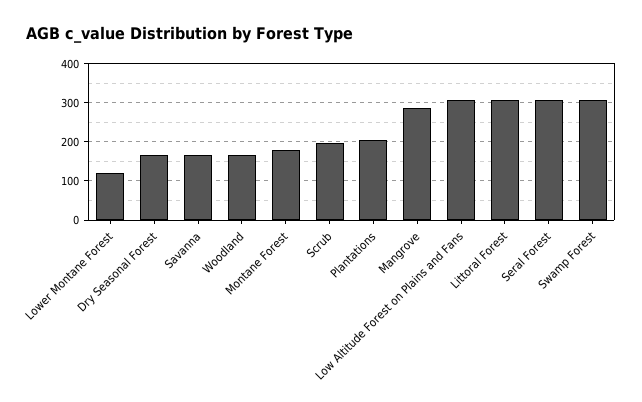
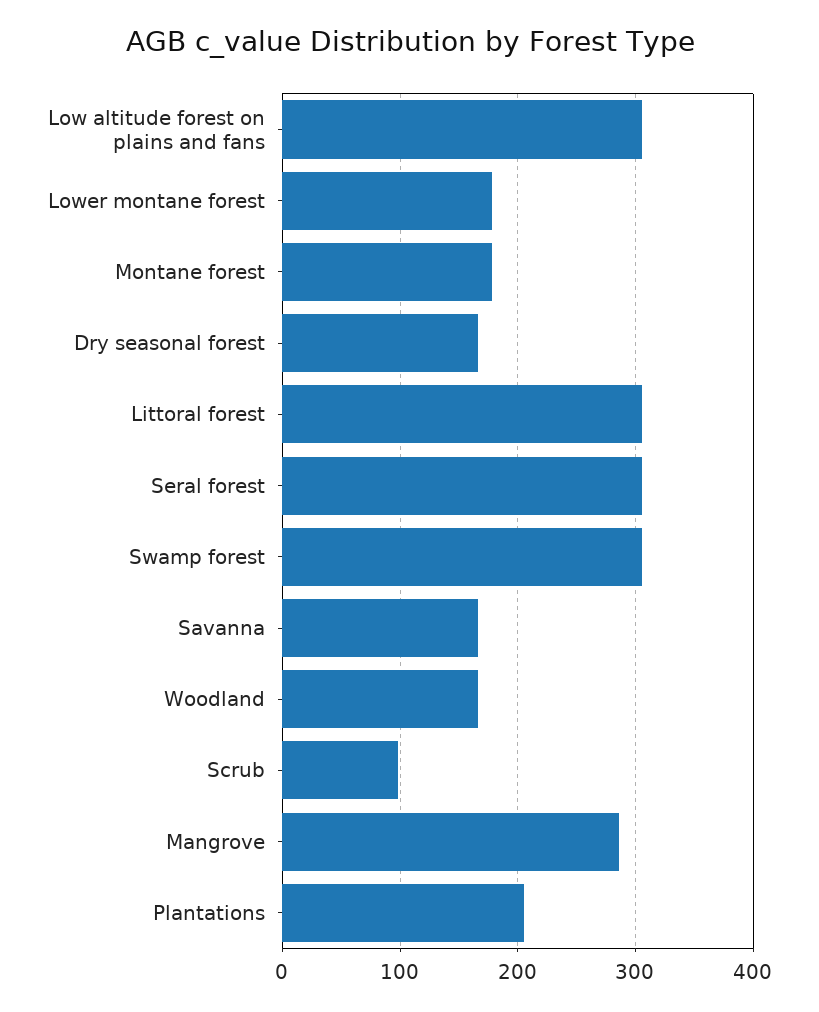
  {
-   "Lower Montane Forest": 120,
+   "Lower Montane Forest": 180,
    "Dry Seasonal Forest": 170,
    "Savanna": 170,
    "Woodland": 170,
    "Montane Forest": 180,
-   "Scrub": 200,
+   "Scrub": 100,
    "Plantations": 210,
    "Mangrove": 290,
    "Low Altitude Forest on Plains and Fans": 310,
    "Littoral Forest": 310,
    "Seral Forest": 310,
    "Swamp Forest": 310
  }

